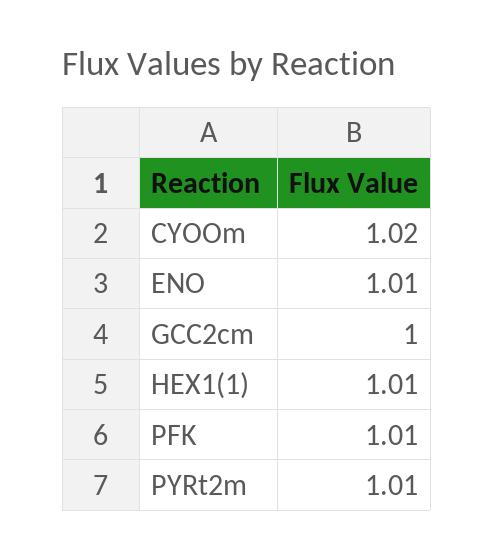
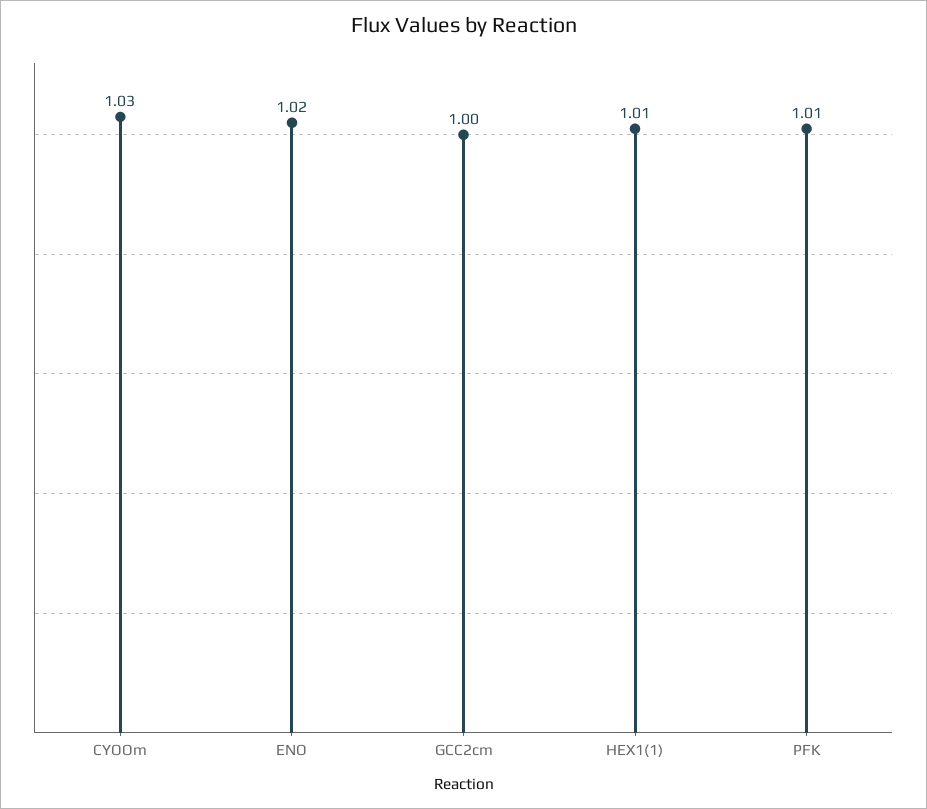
  {
-   "CYOOm": 1.02,
+   "CYOOm": 1.03,
-   "ENO": 1.01,
+   "ENO": 1.02,
    "GCC2cm": 1,
    "HEX1(1)": 1.01,
-   "PFK": 1.01,
+   "PFK": 1.01
-   "PYRt2m": 1.01
  }

